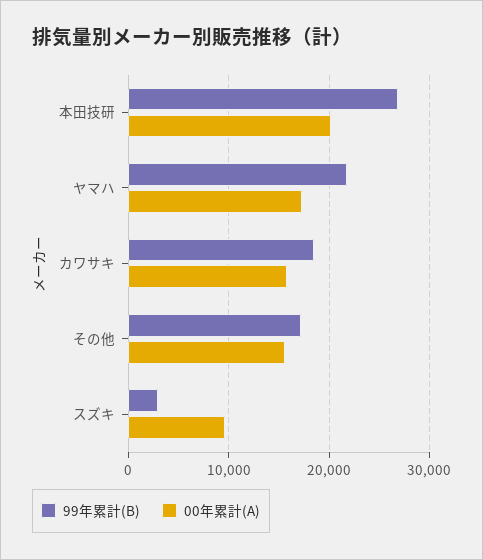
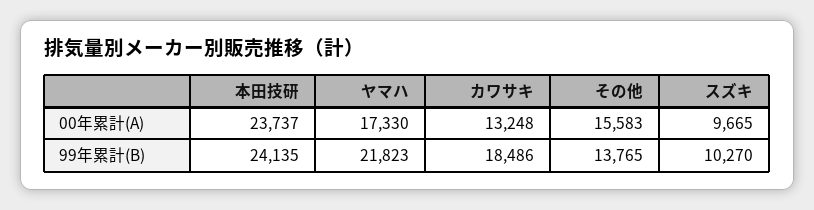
  {
    "99年累計(B)": {
-     "本田技研": 27000,
+     "本田技研": 24135,
      "ヤマハ": 21823,
      "カワサキ": 18486,
-     "その他": 17000,
+     "その他": 13765,
-     "スズキ": 3000
+     "スズキ": 10270
    },
    "00年累計(A)": {
-     "本田技研": 20000,
+     "本田技研": 23737,
      "ヤマハ": 17330,
-     "カワサキ": 16000,
+     "カワサキ": 13248,
      "その他": 15583,
      "スズキ": 9665
    }
  }

